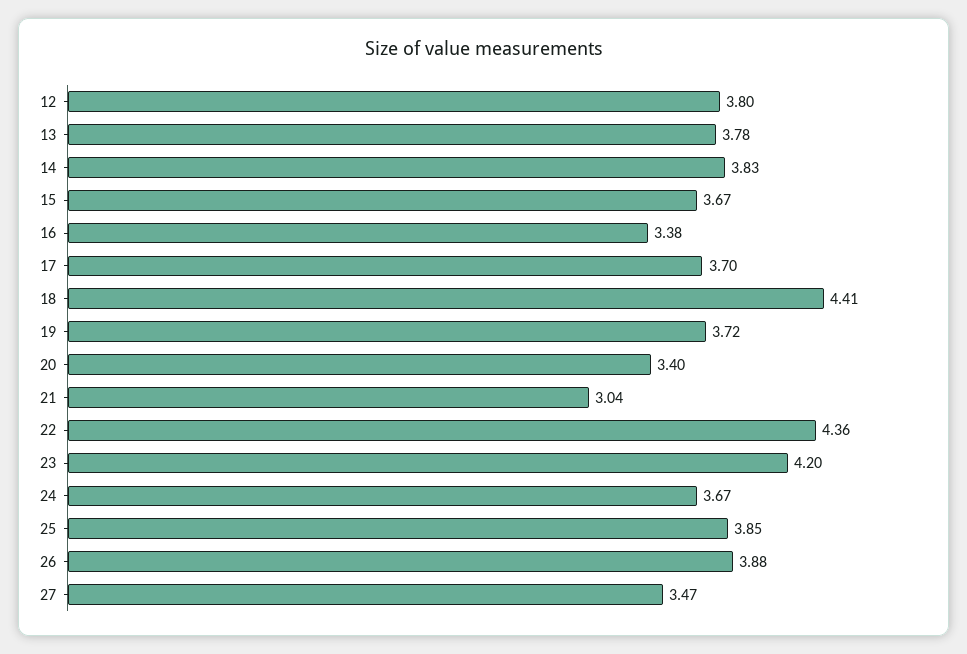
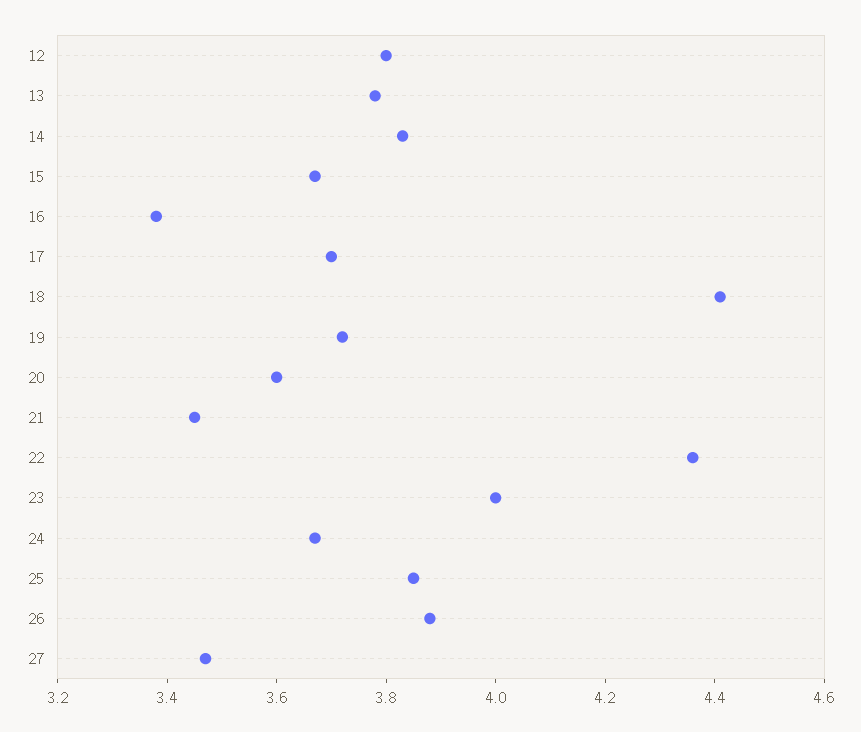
  {
    "12": 3.8,
    "13": 3.78,
    "14": 3.83,
    "15": 3.67,
    "16": 3.38,
    "17": 3.7,
    "18": 4.41,
    "19": 3.72,
-   "20": 3.4,
+   "20": 3.6,
-   "21": 3.04,
+   "21": 3.45,
    "22": 4.36,
-   "23": 4.2,
+   "23": 4,
    "24": 3.67,
    "25": 3.85,
    "26": 3.88,
    "27": 3.47
  }

